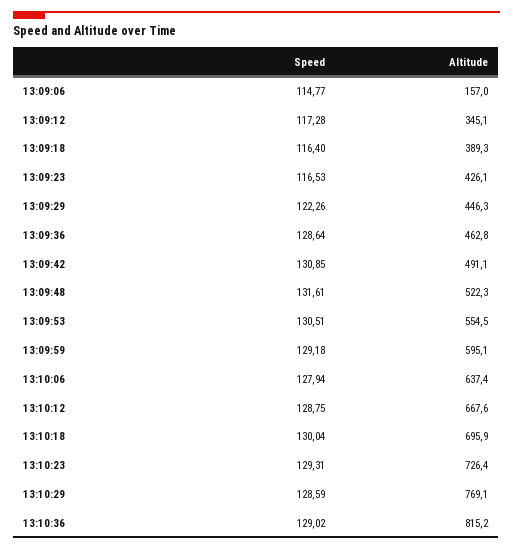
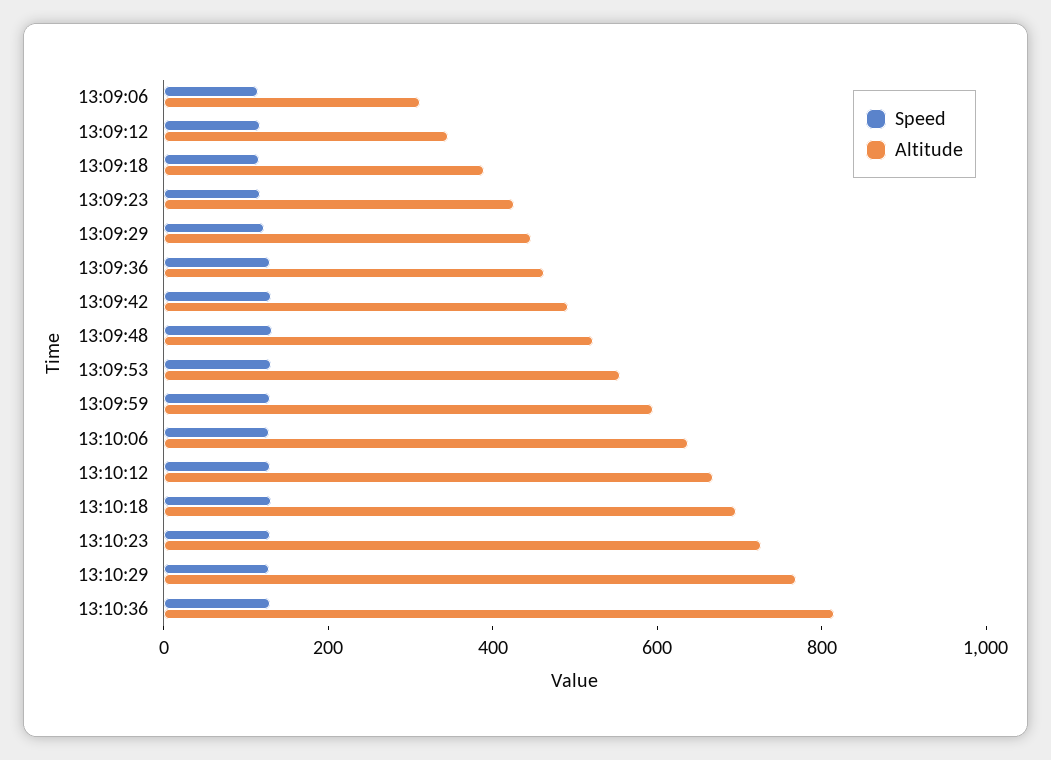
  {
    "Speed": {
      "13:09:06": 114.77,
      "13:09:12": 117.28,
      "13:09:18": 116.4,
      "13:09:23": 116.53,
      "13:09:29": 122.26,
      "13:09:36": 128.64,
      "13:09:42": 130.85,
      "13:09:48": 131.61,
      "13:09:53": 130.51,
      "13:09:59": 129.18,
      "13:10:06": 127.94,
      "13:10:12": 128.75,
      "13:10:18": 130.04,
      "13:10:23": 129.31,
      "13:10:29": 128.59,
      "13:10:36": 129.02
    },
    "Altitude": {
-     "13:09:06": 157,
+     "13:09:06": 300,
      "13:09:12": 345.1,
      "13:09:18": 389.3,
      "13:09:23": 426.1,
      "13:09:29": 446.3,
      "13:09:36": 462.8,
      "13:09:42": 491.1,
      "13:09:48": 522.3,
      "13:09:53": 554.5,
      "13:09:59": 595.1,
      "13:10:06": 637.4,
      "13:10:12": 667.6,
      "13:10:18": 695.9,
      "13:10:23": 726.4,
      "13:10:29": 769.1,
      "13:10:36": 815.2
    }
  }

